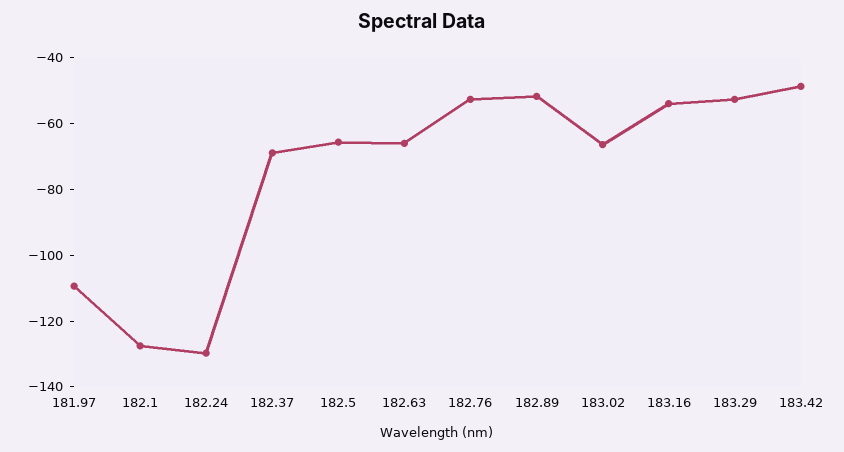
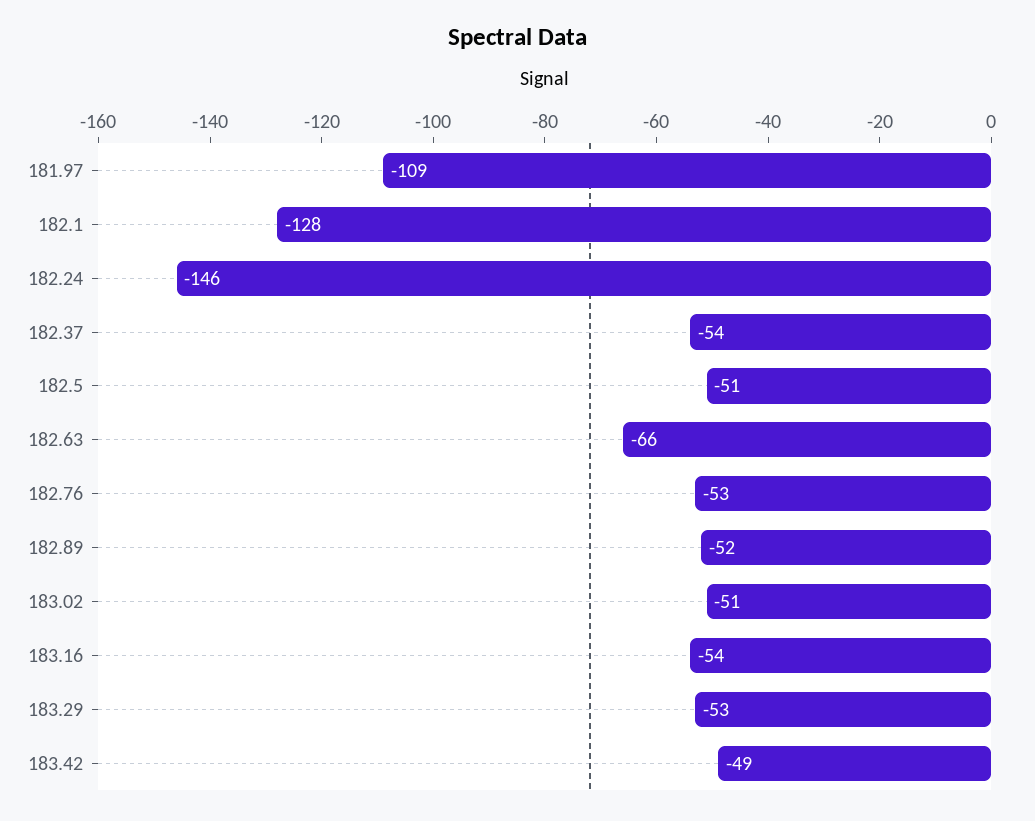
  {
    "181.97": -109,
    "182.1": -128,
-   "182.24": -130,
+   "182.24": -146,
-   "182.37": -70,
+   "182.37": -54,
-   "182.5": -65,
+   "182.5": -51,
    "182.63": -66,
    "182.76": -53,
    "182.89": -52,
-   "183.02": -65,
+   "183.02": -51,
    "183.16": -54,
    "183.29": -53,
    "183.42": -49
  }

